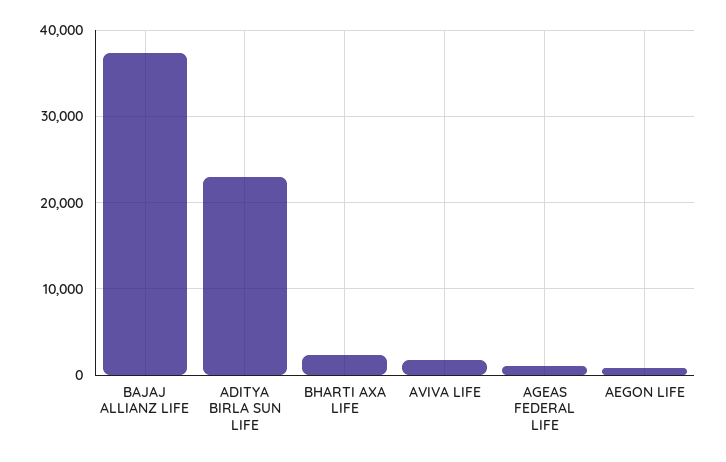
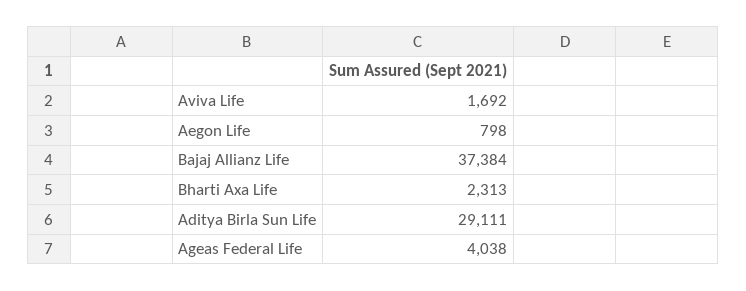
  {
    "BAJAJ ALLIANZ LIFE": 37384,
-   "ADITYA BIRLA SUN LIFE": 23000,
+   "ADITYA BIRLA SUN LIFE": 29111,
    "BHARTI AXA LIFE": 2313,
    "AVIVA LIFE": 1692,
-   "AGEAS FEDERAL LIFE": 1000,
+   "AGEAS FEDERAL LIFE": 4038,
    "AEGON LIFE": 798
  }

